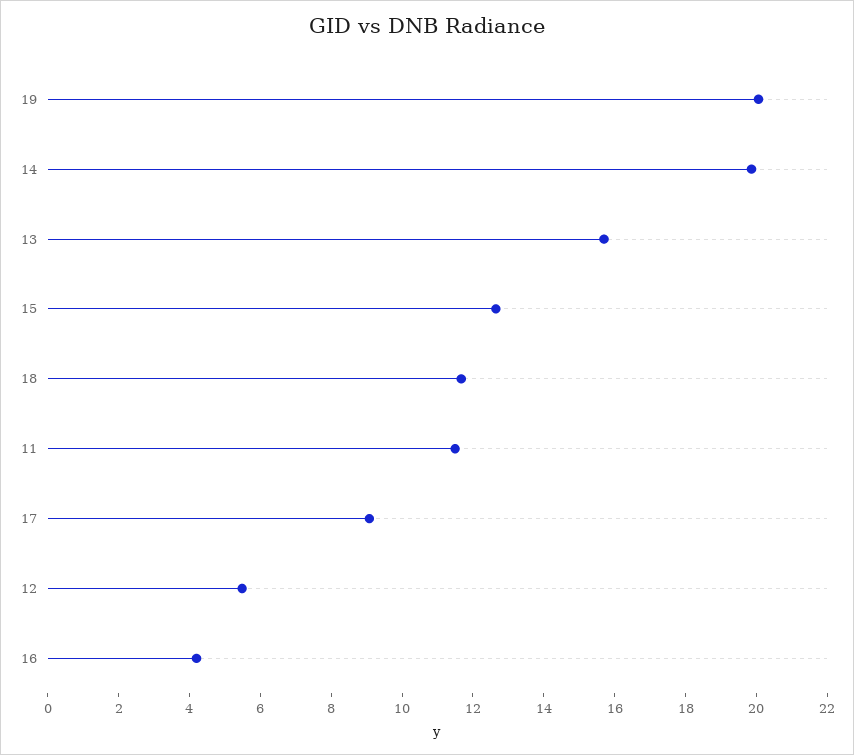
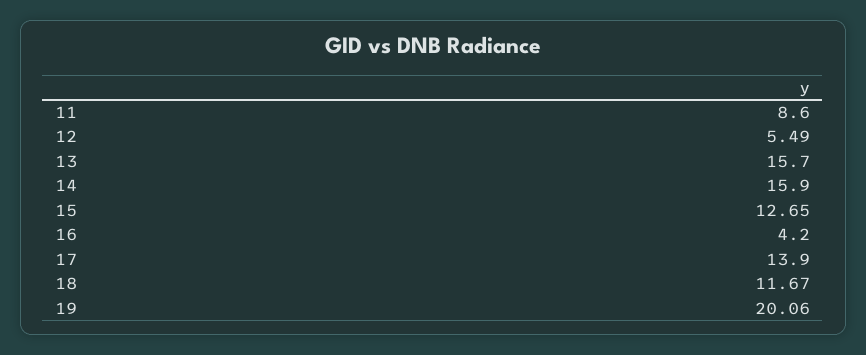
  {
    "19": 20.06,
-   "14": 20,
+   "14": 15.9,
    "13": 15.7,
    "15": 12.65,
    "18": 11.67,
-   "11": 11.5,
+   "11": 8.6,
-   "17": 9,
+   "17": 13.9,
    "12": 5.49,
    "16": 4.2
  }

